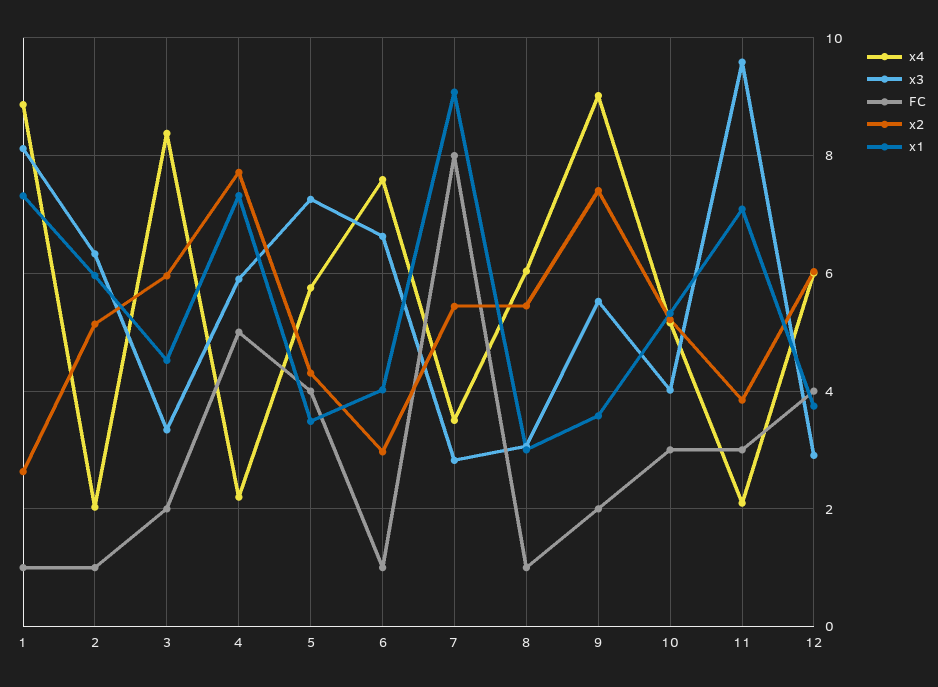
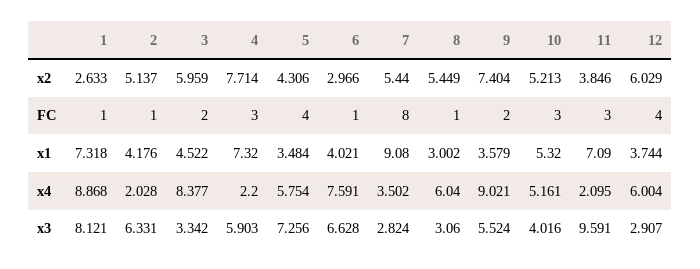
  {
    "x4": {
      "1": 8.868,
      "2": 2.028,
      "3": 8.377,
      "4": 2.2,
      "5": 5.754,
      "6": 7.591,
      "7": 3.502,
      "8": 6.04,
      "9": 9.021,
      "10": 5.161,
      "11": 2.095,
      "12": 6.004
    },
    "x3": {
      "1": 8.121,
      "2": 6.331,
      "3": 3.342,
      "4": 5.903,
      "5": 7.256,
      "6": 6.628,
      "7": 2.824,
      "8": 3.06,
      "9": 5.524,
      "10": 4.016,
      "11": 9.591,
      "12": 2.907
    },
    "FC": {
      "1": 1,
      "2": 1,
      "3": 2,
-     "4": 5,
+     "4": 3,
      "5": 4,
      "6": 1,
      "7": 8,
      "8": 1,
      "9": 2,
      "10": 3,
      "11": 3,
      "12": 4
    },
    "x2": {
      "1": 2.633,
      "2": 5.137,
      "3": 5.959,
      "4": 7.714,
      "5": 4.306,
      "6": 2.966,
      "7": 5.44,
      "8": 5.449,
      "9": 7.404,
      "10": 5.213,
      "11": 3.846,
      "12": 6.029
    },
    "x1": {
      "1": 7.318,
-     "2": 6,
+     "2": 4.176,
      "3": 4.522,
      "4": 7.32,
      "5": 3.484,
      "6": 4.021,
      "7": 9.08,
      "8": 3.002,
      "9": 3.579,
      "10": 5.32,
      "11": 7.09,
      "12": 3.744
    }
  }

